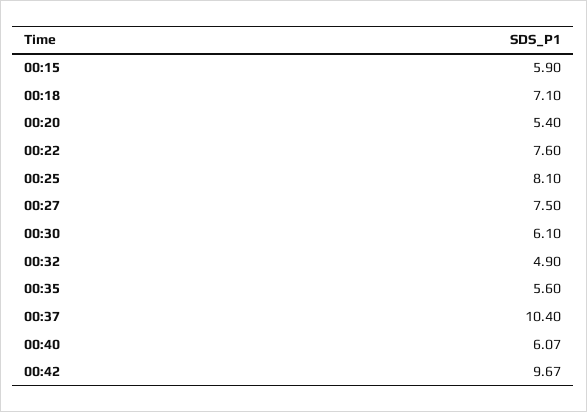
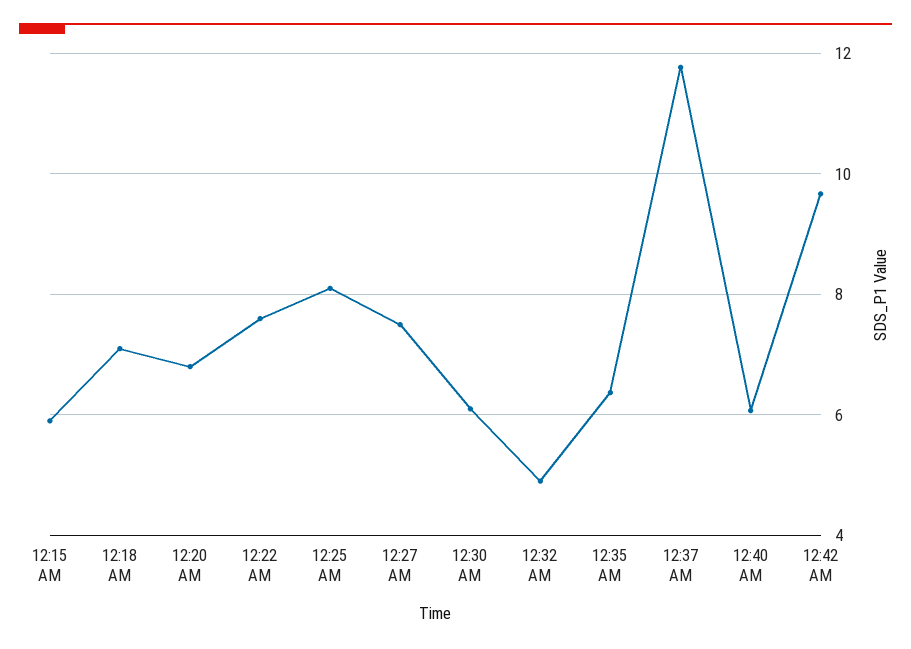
  {
    "00:15": 5.9,
    "00:18": 7.1,
-   "00:20": 5.4,
+   "00:20": 6.8,
    "00:22": 7.6,
    "00:25": 8.1,
    "00:27": 7.5,
    "00:30": 6.1,
    "00:32": 4.9,
-   "00:35": 5.6,
+   "00:35": 6.4,
-   "00:37": 10.4,
+   "00:37": 11.8,
    "00:40": 6.07,
    "00:42": 9.67
  }

